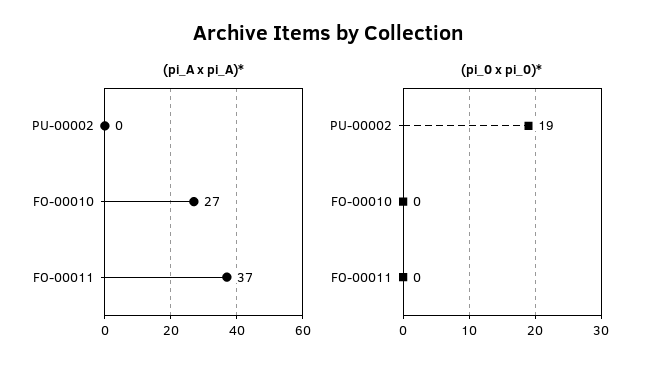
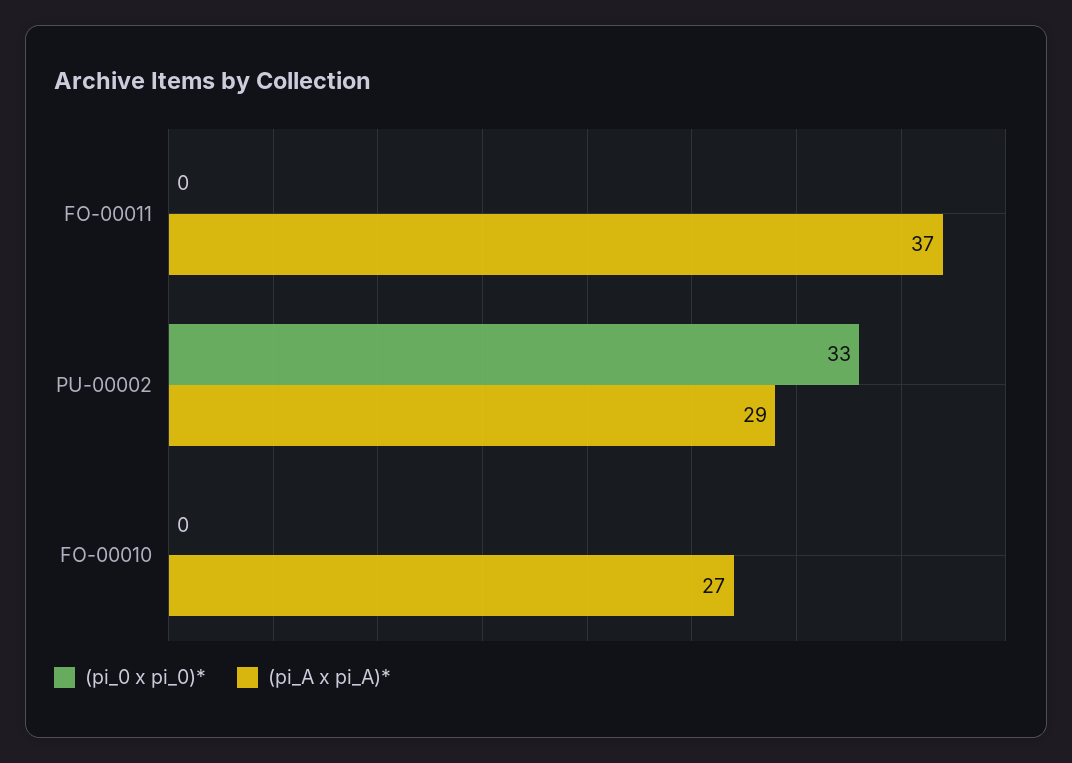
  {
    "(pi_A x pi_A)*": {
-     "PU-00002": 0,
+     "PU-00002": 29,
      "FO-00010": 27,
      "FO-00011": 37
    },
    "(pi_0 x pi_0)*": {
-     "PU-00002": 19,
+     "PU-00002": 33,
      "FO-00010": 0,
      "FO-00011": 0
    }
  }

